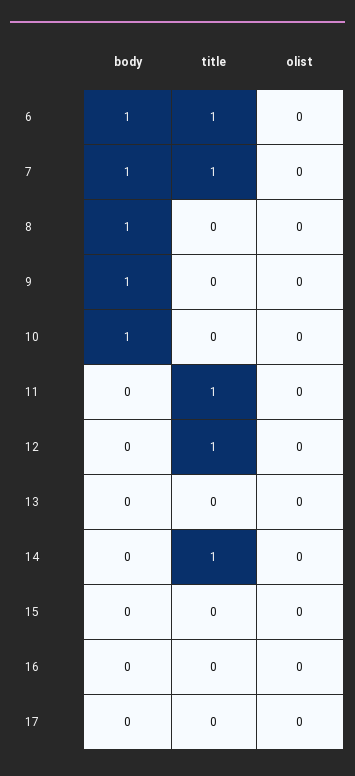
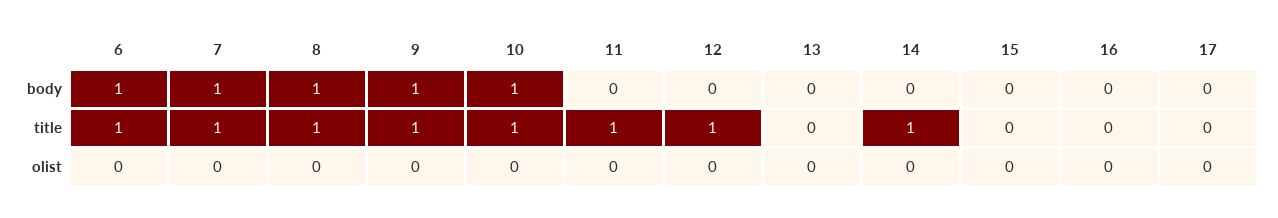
  {
    "body": {
      "6": 1,
      "7": 1,
      "8": 1,
      "9": 1,
      "10": 1,
      "11": 0,
      "12": 0,
      "13": 0,
      "14": 0,
      "15": 0,
      "16": 0,
      "17": 0
    },
    "title": {
      "6": 1,
      "7": 1,
-     "8": 0,
+     "8": 1,
-     "9": 0,
+     "9": 1,
-     "10": 0,
+     "10": 1,
      "11": 1,
      "12": 1,
      "13": 0,
      "14": 1,
      "15": 0,
      "16": 0,
      "17": 0
    },
    "olist": {
      "6": 0,
      "7": 0,
      "8": 0,
      "9": 0,
      "10": 0,
      "11": 0,
      "12": 0,
      "13": 0,
      "14": 0,
      "15": 0,
      "16": 0,
      "17": 0
    }
  }

